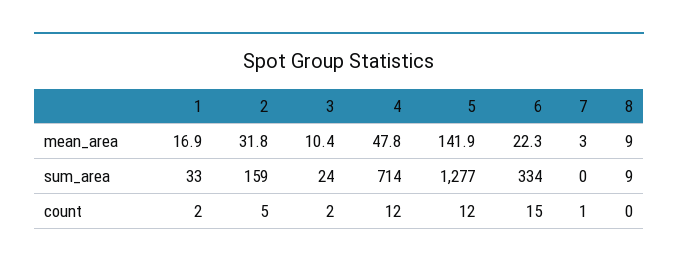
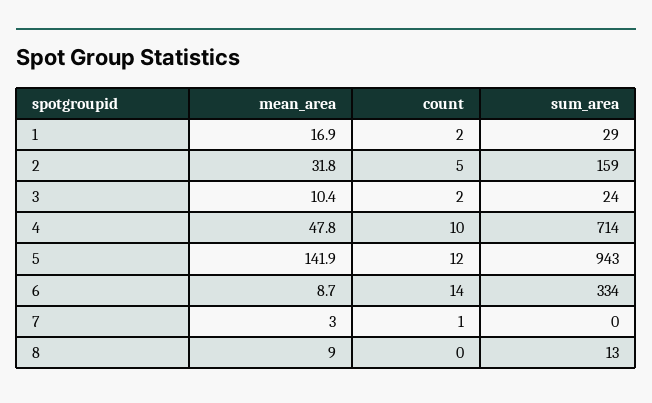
  {
    "1": {
      "mean_area": 16.9,
-     "sum_area": 33,
+     "sum_area": 29,
      "count": 2
    },
    "2": {
      "mean_area": 31.8,
      "sum_area": 159,
      "count": 5
    },
    "3": {
      "mean_area": 10.4,
      "sum_area": 24,
      "count": 2
    },
    "4": {
      "mean_area": 47.8,
      "sum_area": 714,
-     "count": 12
+     "count": 10
    },
    "5": {
      "mean_area": 141.9,
-     "sum_area": 1277,
+     "sum_area": 943,
      "count": 12
    },
    "6": {
-     "mean_area": 22.3,
+     "mean_area": 8.7,
      "sum_area": 334,
-     "count": 15
+     "count": 14
    },
    "7": {
      "mean_area": 3,
      "sum_area": 0,
      "count": 1
    },
    "8": {
      "mean_area": 9,
-     "sum_area": 9,
+     "sum_area": 13,
      "count": 0
    }
  }

